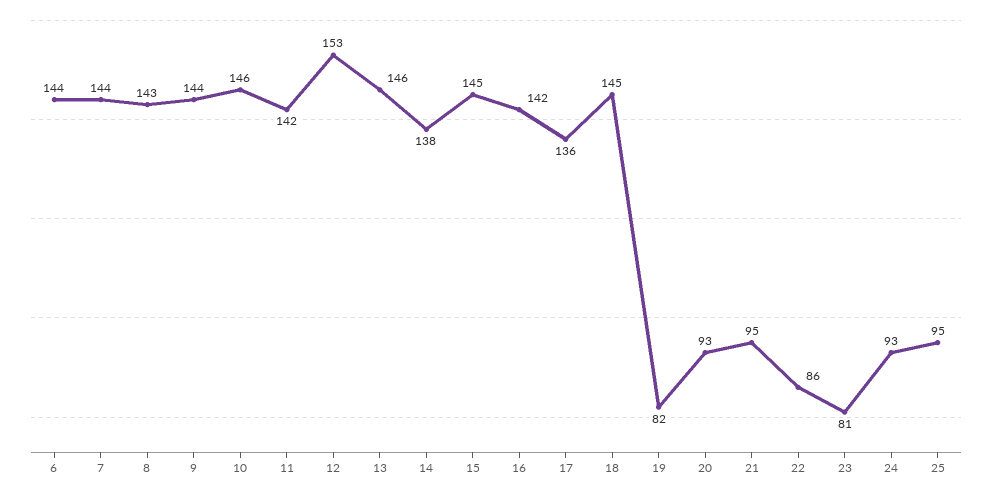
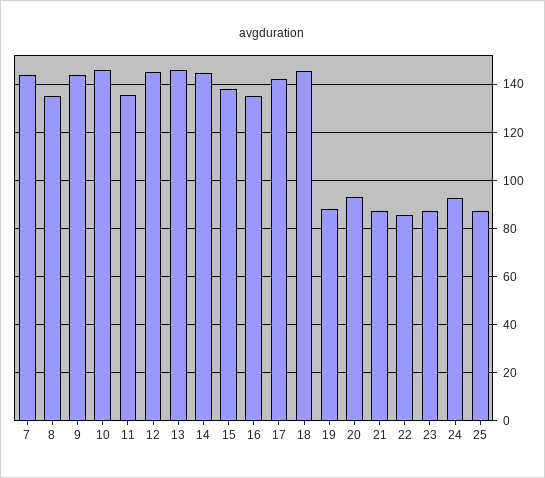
  {
-   "6": 144,
    "7": 144,
-   "8": 143,
+   "8": 135,
    "9": 144,
    "10": 146,
-   "11": 142,
+   "11": 135,
-   "12": 153,
+   "12": 145,
    "13": 146,
-   "14": 138,
+   "14": 145,
-   "15": 145,
+   "15": 137.5,
-   "16": 142,
+   "16": 135,
-   "17": 136,
+   "17": 142.5,
    "18": 145,
-   "19": 82,
+   "19": 87.5,
    "20": 93,
-   "21": 95,
+   "21": 87.5,
    "22": 86,
-   "23": 81,
+   "23": 87.5,
    "24": 93,
-   "25": 95
+   "25": 87.5
  }

